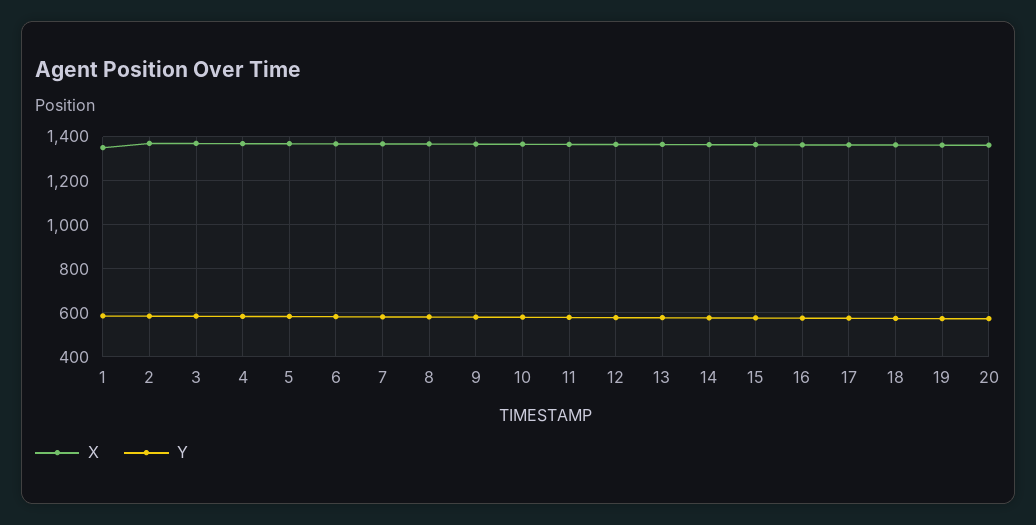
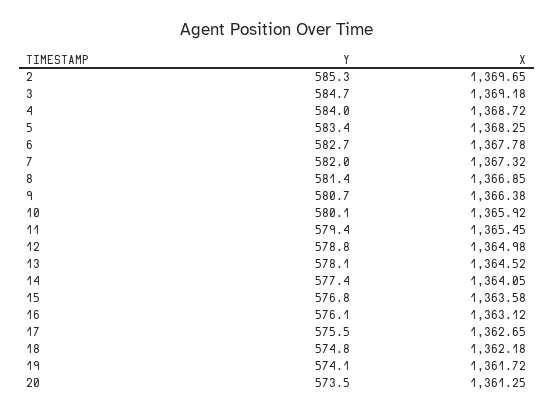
  {
    "X": {
-     "1": 1350,
      "2": 1369.65,
      "3": 1369.18,
      "4": 1368.72,
      "5": 1368.25,
      "6": 1367.78,
      "7": 1367.32,
      "8": 1366.85,
      "9": 1366.38,
      "10": 1365.92,
      "11": 1365.45,
      "12": 1364.98,
      "13": 1364.52,
      "14": 1364.05,
      "15": 1363.58,
      "16": 1363.12,
      "17": 1362.65,
      "18": 1362.18,
      "19": 1361.72,
      "20": 1361.25
    },
    "Y": {
-     "1": 600,
      "2": 585.3,
      "3": 584.7,
      "4": 584,
      "5": 583.4,
      "6": 582.7,
      "7": 582,
      "8": 581.4,
      "9": 580.7,
      "10": 580.1,
      "11": 579.4,
      "12": 578.8,
      "13": 578.1,
      "14": 577.4,
      "15": 576.8,
      "16": 576.1,
      "17": 575.5,
      "18": 574.8,
      "19": 574.1,
      "20": 573.5
    }
  }

